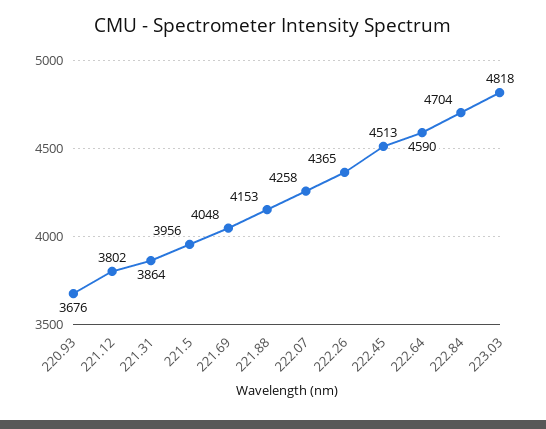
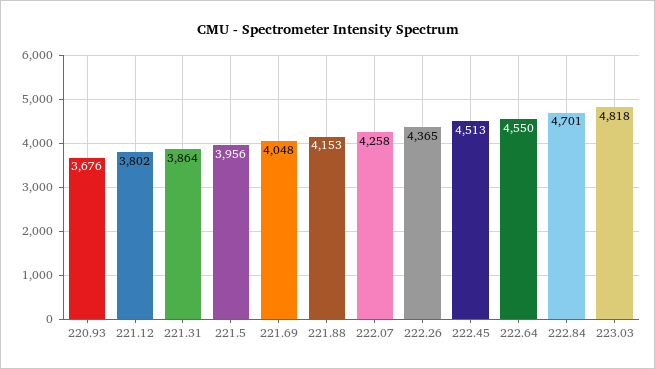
  {
    "220.93": 3676,
    "221.12": 3802,
    "221.31": 3864,
    "221.5": 3956,
    "221.69": 4048,
    "221.88": 4153,
    "222.07": 4258,
    "222.26": 4365,
    "222.45": 4513,
-   "222.64": 4590,
+   "222.64": 4550,
-   "222.84": 4704,
+   "222.84": 4701,
    "223.03": 4818
  }

